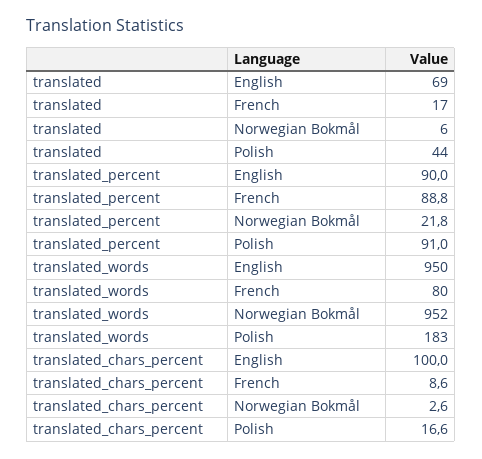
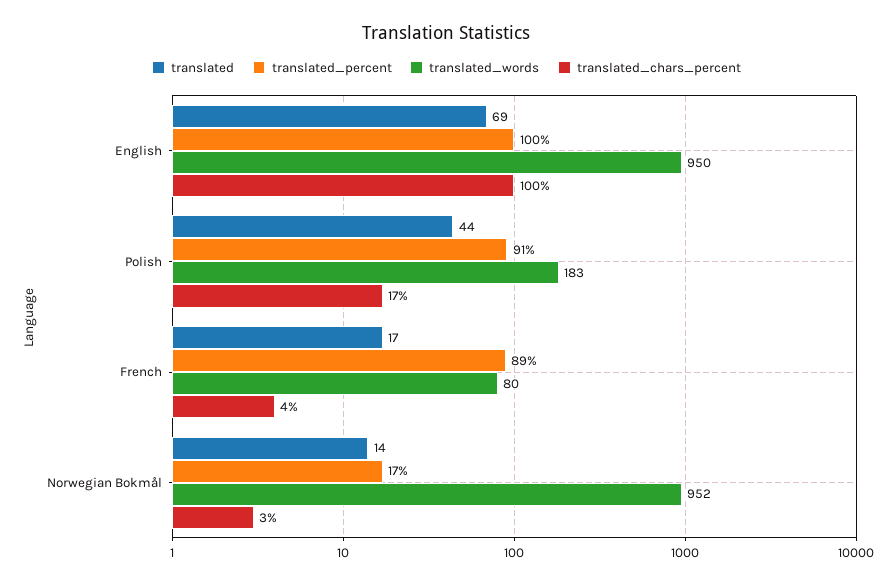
  {
    "translated": {
      "English": 69,
      "French": 17,
-     "Norwegian Bokmål": 6,
+     "Norwegian Bokmål": 14,
      "Polish": 44
    },
    "translated_percent": {
-     "English": 90,
+     "English": 100,
      "French": 88.8,
-     "Norwegian Bokmål": 21.8,
+     "Norwegian Bokmål": 17,
      "Polish": 91
    },
    "translated_words": {
      "English": 950,
      "French": 80,
      "Norwegian Bokmål": 952,
      "Polish": 183
    },
    "translated_chars_percent": {
      "English": 100,
-     "French": 8.6,
+     "French": 4,
      "Norwegian Bokmål": 2.6,
      "Polish": 16.6
    }
  }

